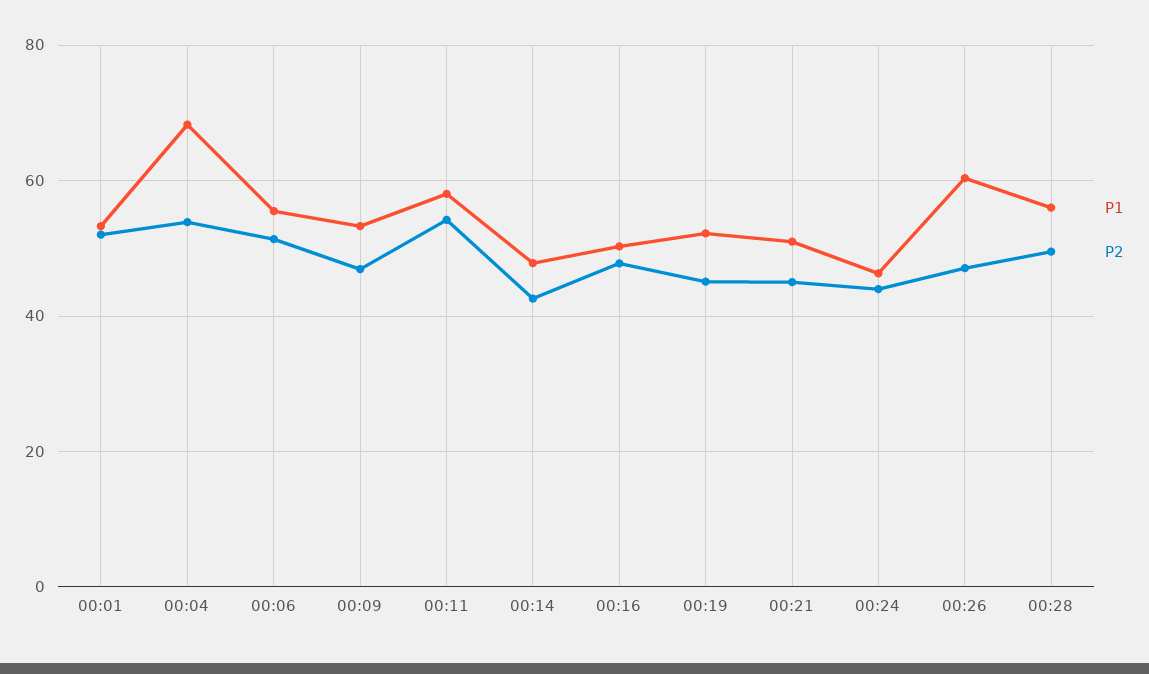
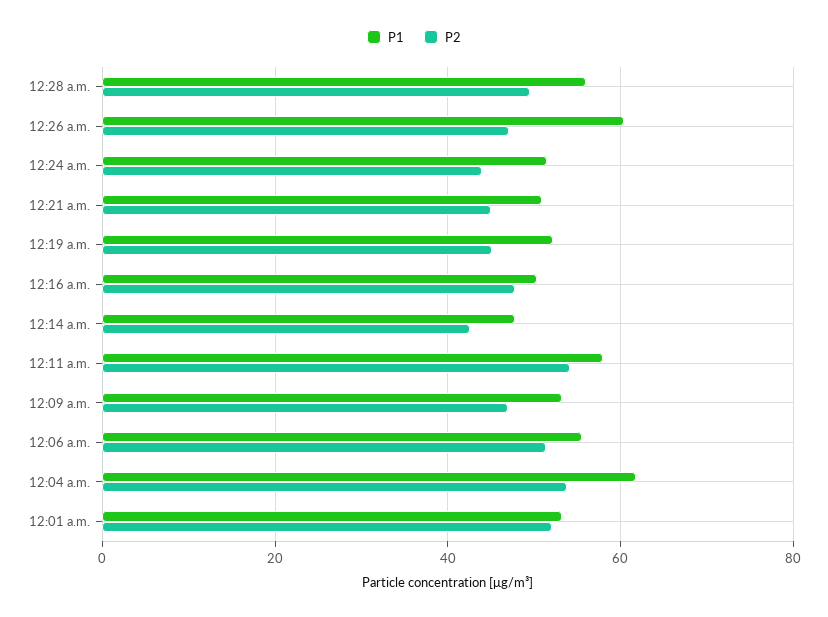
  {
    "P1": {
      "00:01": 54,
-     "00:04": 68,
+     "00:04": 62,
      "00:06": 56,
      "00:09": 54,
      "00:11": 58,
      "00:14": 48,
      "00:16": 50,
      "00:19": 52,
      "00:21": 50,
-     "00:24": 46,
+     "00:24": 52,
      "00:26": 60,
      "00:28": 56
    },
    "P2": {
      "00:01": 52,
      "00:04": 54,
      "00:06": 52,
      "00:09": 46,
      "00:11": 54,
      "00:14": 42,
      "00:16": 48,
      "00:19": 46,
      "00:21": 46,
      "00:24": 44,
      "00:26": 48,
      "00:28": 50
    }
  }

